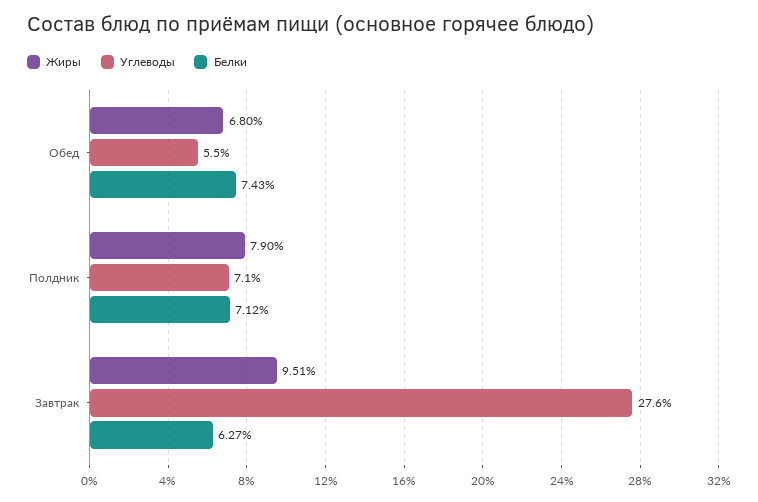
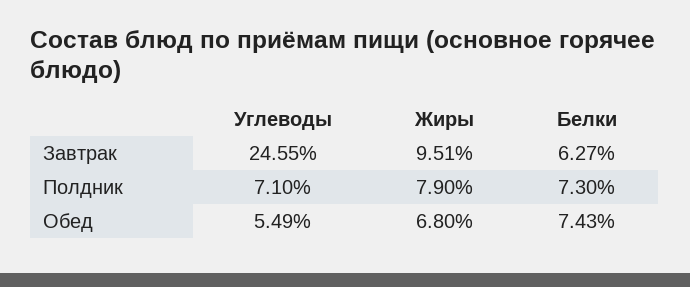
  {
    "Жиры": {
      "Обед": 6.8,
      "Полдник": 7.9,
      "Завтрак": 9.51
    },
    "Углеводы": {
      "Обед": 5.49,
      "Полдник": 7.1,
-     "Завтрак": 27.6
+     "Завтрак": 24.55
    },
    "Белки": {
      "Обед": 7.43,
-     "Полдник": 7.12,
+     "Полдник": 7.3,
      "Завтрак": 6.27
    }
  }

